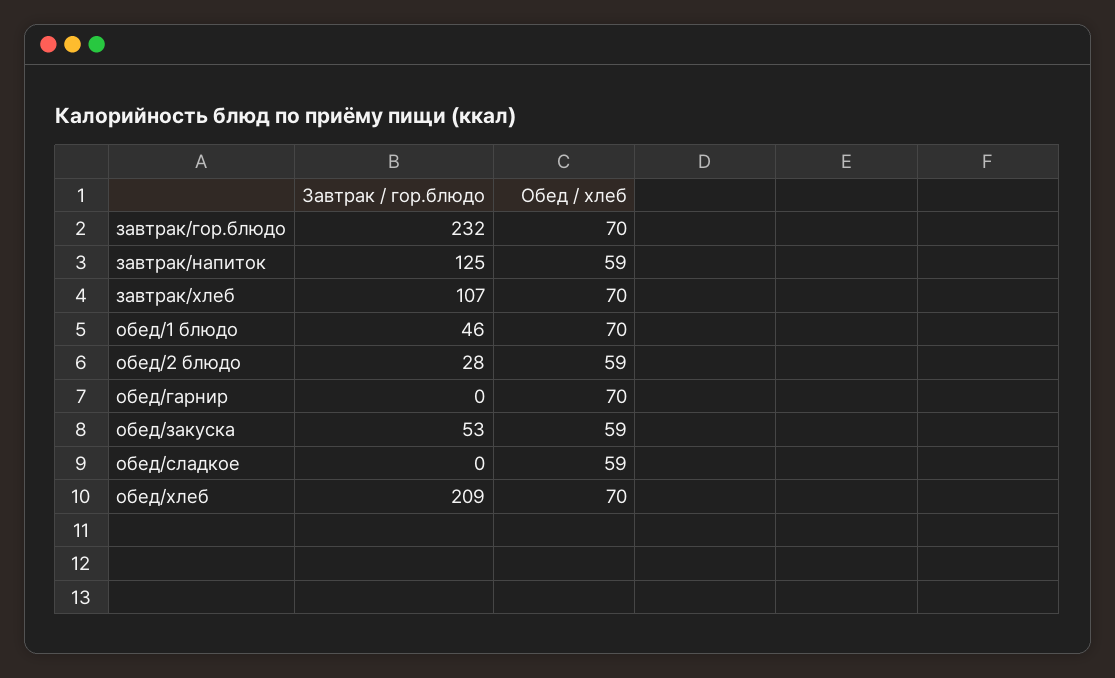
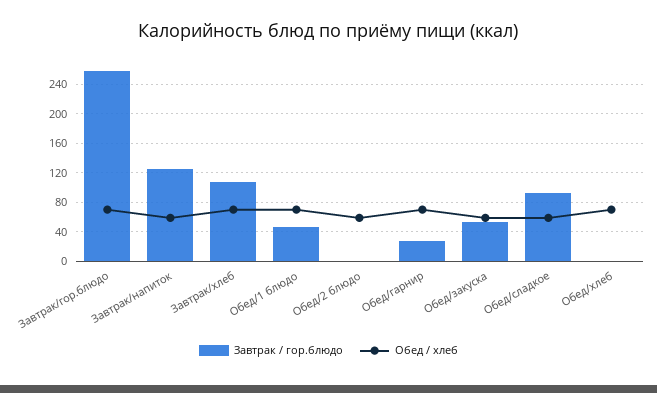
  {
    "Завтрак / гор.блюдо": {
-     "завтрак/гор.блюдо": 232,
+     "завтрак/гор.блюдо": 260,
      "завтрак/напиток": 125,
      "завтрак/хлеб": 107,
      "обед/1 блюдо": 46,
-     "обед/2 блюдо": 28,
+     "обед/2 блюдо": 0,
-     "обед/гарнир": 0,
+     "обед/гарнир": 30,
      "обед/закуска": 53,
-     "обед/сладкое": 0,
+     "обед/сладкое": 90,
-     "обед/хлеб": 209
+     "обед/хлеб": 0
    },
    "Обед / хлеб": {
      "завтрак/гор.блюдо": 70,
      "завтрак/напиток": 59,
      "завтрак/хлеб": 70,
      "обед/1 блюдо": 70,
      "обед/2 блюдо": 59,
      "обед/гарнир": 70,
      "обед/закуска": 59,
      "обед/сладкое": 59,
      "обед/хлеб": 70
    }
  }

